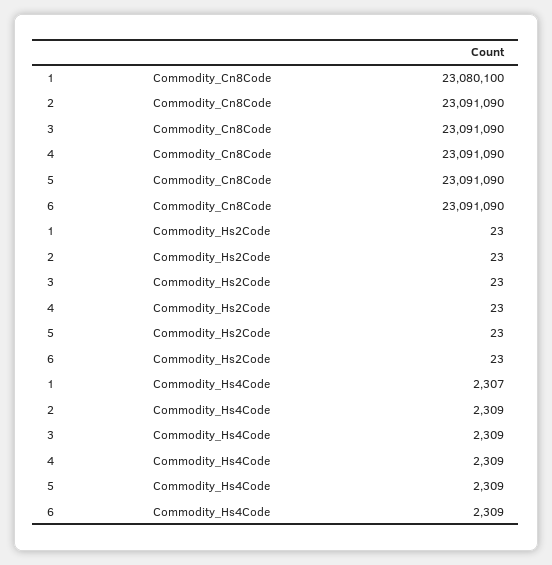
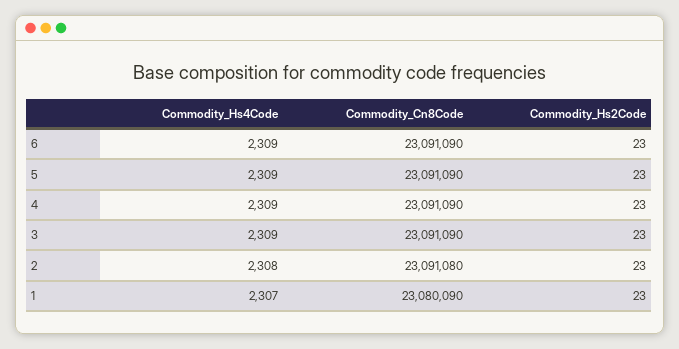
  {
    "1": {
-     "Commodity_Cn8Code": 23080100,
+     "Commodity_Cn8Code": 23080090,
      "Commodity_Hs2Code": 23,
      "Commodity_Hs4Code": 2307
    },
    "2": {
-     "Commodity_Cn8Code": 23091090,
+     "Commodity_Cn8Code": 23091080,
      "Commodity_Hs2Code": 23,
-     "Commodity_Hs4Code": 2309
+     "Commodity_Hs4Code": 2308
    },
    "3": {
      "Commodity_Cn8Code": 23091090,
      "Commodity_Hs2Code": 23,
      "Commodity_Hs4Code": 2309
    },
    "4": {
      "Commodity_Cn8Code": 23091090,
      "Commodity_Hs2Code": 23,
      "Commodity_Hs4Code": 2309
    },
    "5": {
      "Commodity_Cn8Code": 23091090,
      "Commodity_Hs2Code": 23,
      "Commodity_Hs4Code": 2309
    },
    "6": {
      "Commodity_Cn8Code": 23091090,
      "Commodity_Hs2Code": 23,
      "Commodity_Hs4Code": 2309
    }
  }

